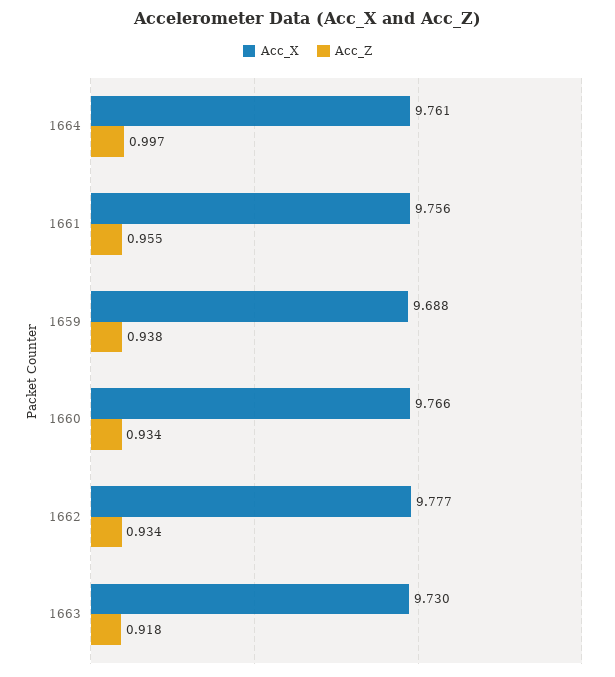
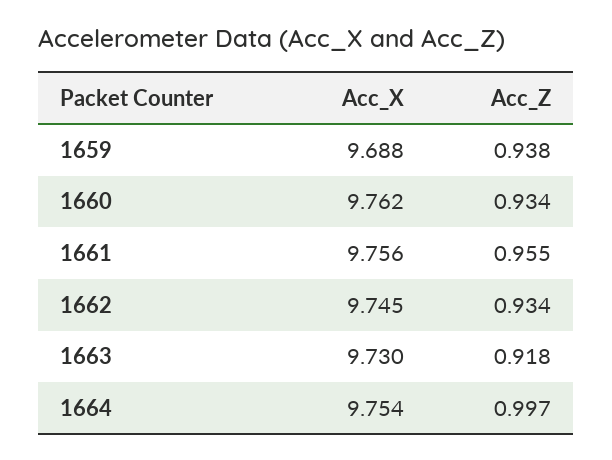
  {
    "Acc_X": {
-     "1664": 9.761,
+     "1664": 9.754,
      "1661": 9.756,
      "1659": 9.688,
-     "1660": 9.766,
+     "1660": 9.762,
-     "1662": 9.777,
+     "1662": 9.745,
      "1663": 9.73
    },
    "Acc_Z": {
      "1664": 0.997,
      "1661": 0.955,
      "1659": 0.938,
      "1660": 0.934,
      "1662": 0.934,
      "1663": 0.918
    }
  }

